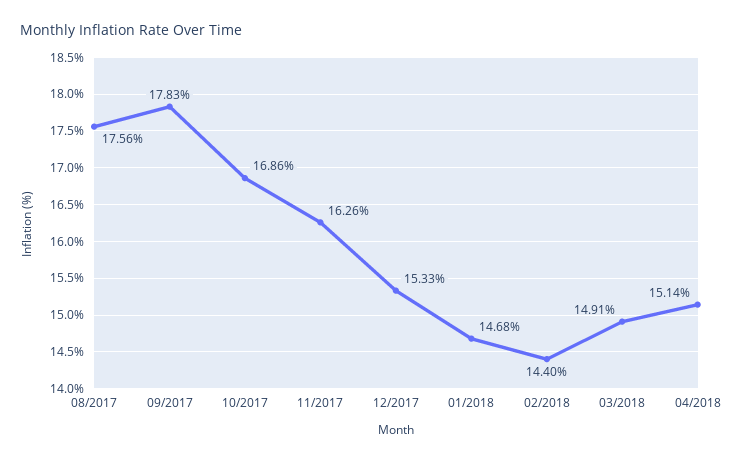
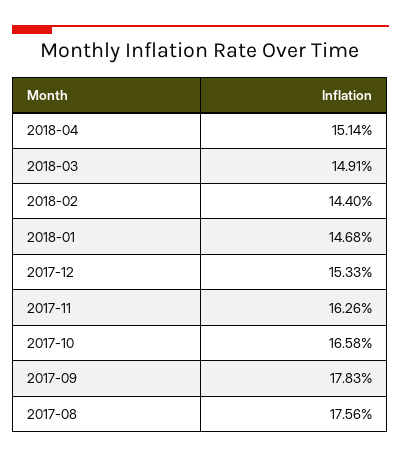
  {
    "08/2017": 17.56,
    "09/2017": 17.83,
-   "10/2017": 16.86,
+   "10/2017": 16.58,
    "11/2017": 16.26,
    "12/2017": 15.33,
    "01/2018": 14.68,
    "02/2018": 14.4,
    "03/2018": 14.91,
    "04/2018": 15.14
  }

